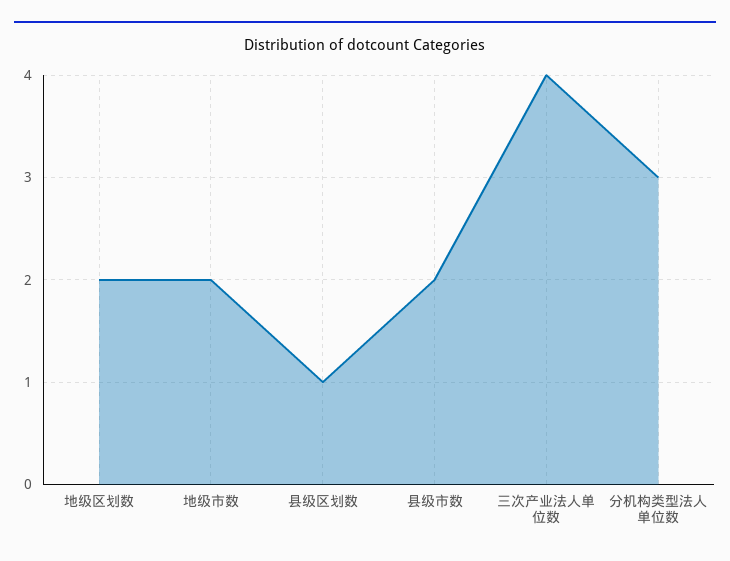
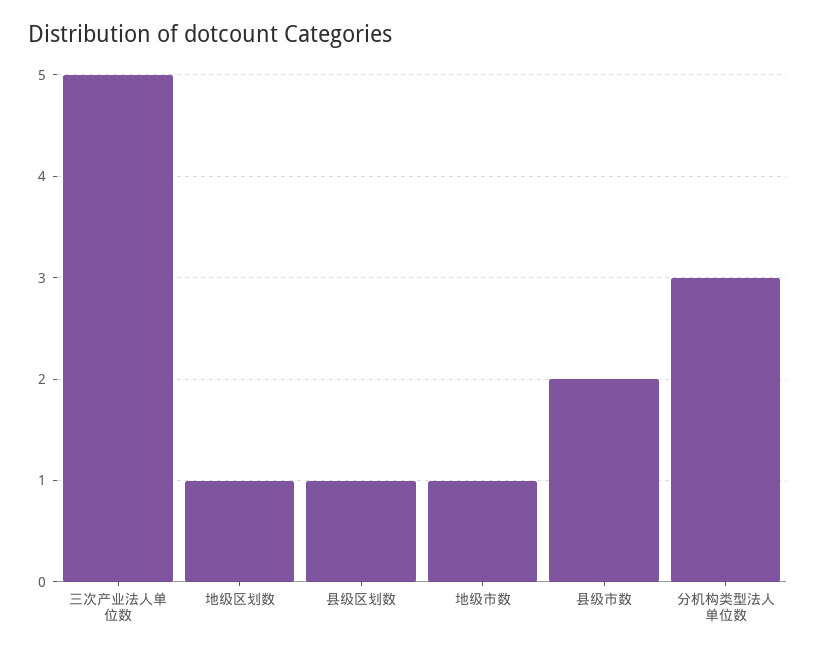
  {
-   "地级区划数": 2,
+   "地级区划数": 1,
-   "地级市数": 2,
+   "地级市数": 1,
    "县级区划数": 1,
    "县级市数": 2,
-   "三次产业法人单位数": 4,
+   "三次产业法人单位数": 5,
    "分机构类型法人单位数": 3
  }

